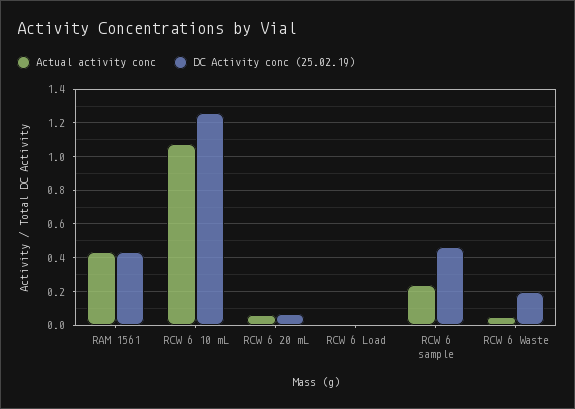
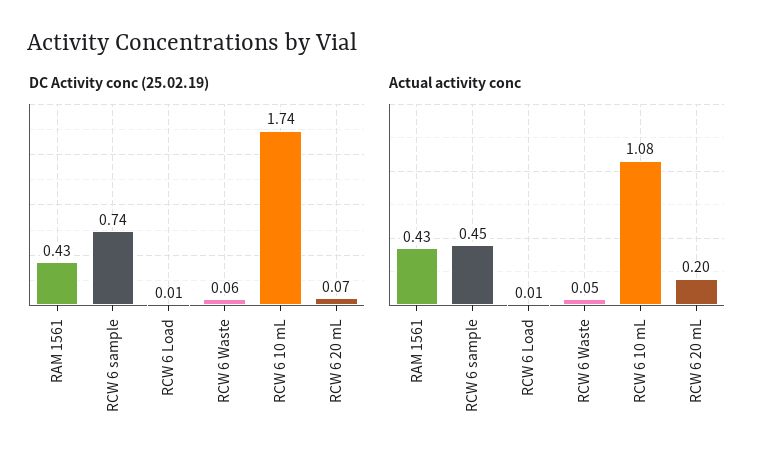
  {
    "Actual activity conc": {
      "RAM 1561": 0.43,
      "RCW 6 10 mL": 1.08,
-     "RCW 6 20 mL": 0.05,
+     "RCW 6 20 mL": 0.2,
      "RCW 6 Load": 0.01,
-     "RCW 6 sample": 0.25,
+     "RCW 6 sample": 0.45,
      "RCW 6 Waste": 0.05
    },
    "DC Activity conc (25.02.19)": {
      "RAM 1561": 0.43,
-     "RCW 6 10 mL": 1.25,
+     "RCW 6 10 mL": 1.74,
      "RCW 6 20 mL": 0.07,
      "RCW 6 Load": 0.01,
-     "RCW 6 sample": 0.45,
+     "RCW 6 sample": 0.74,
-     "RCW 6 Waste": 0.2
+     "RCW 6 Waste": 0.06
    }
  }

